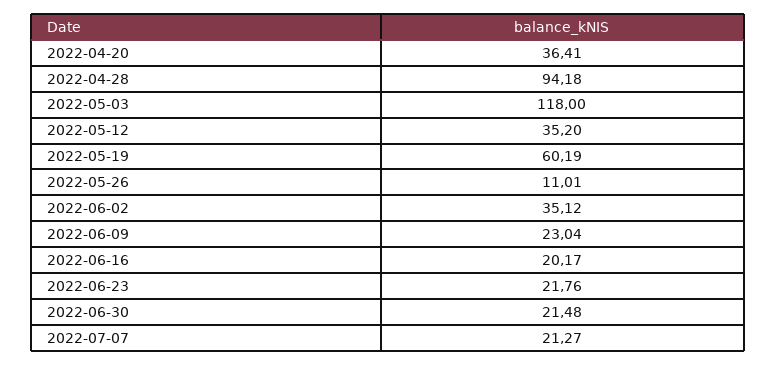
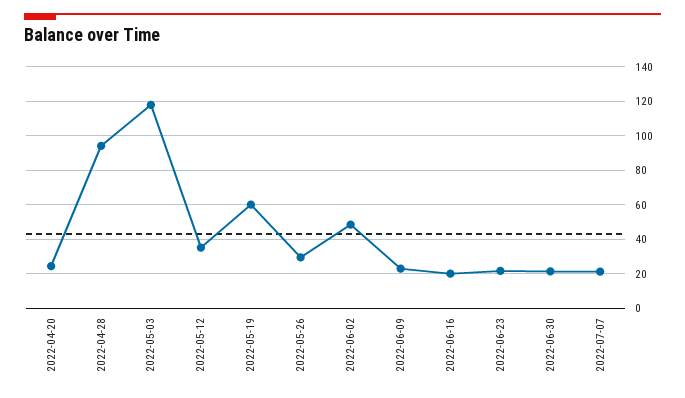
  {
-   "2022-04-20": 36.41,
+   "2022-04-20": 25,
    "2022-04-28": 94.18,
    "2022-05-03": 118,
    "2022-05-12": 35.2,
    "2022-05-19": 60.19,
-   "2022-05-26": 11.01,
+   "2022-05-26": 30,
-   "2022-06-02": 35.12,
+   "2022-06-02": 50,
    "2022-06-09": 23.04,
    "2022-06-16": 20.17,
    "2022-06-23": 21.76,
    "2022-06-30": 21.48,
    "2022-07-07": 21.27
  }

